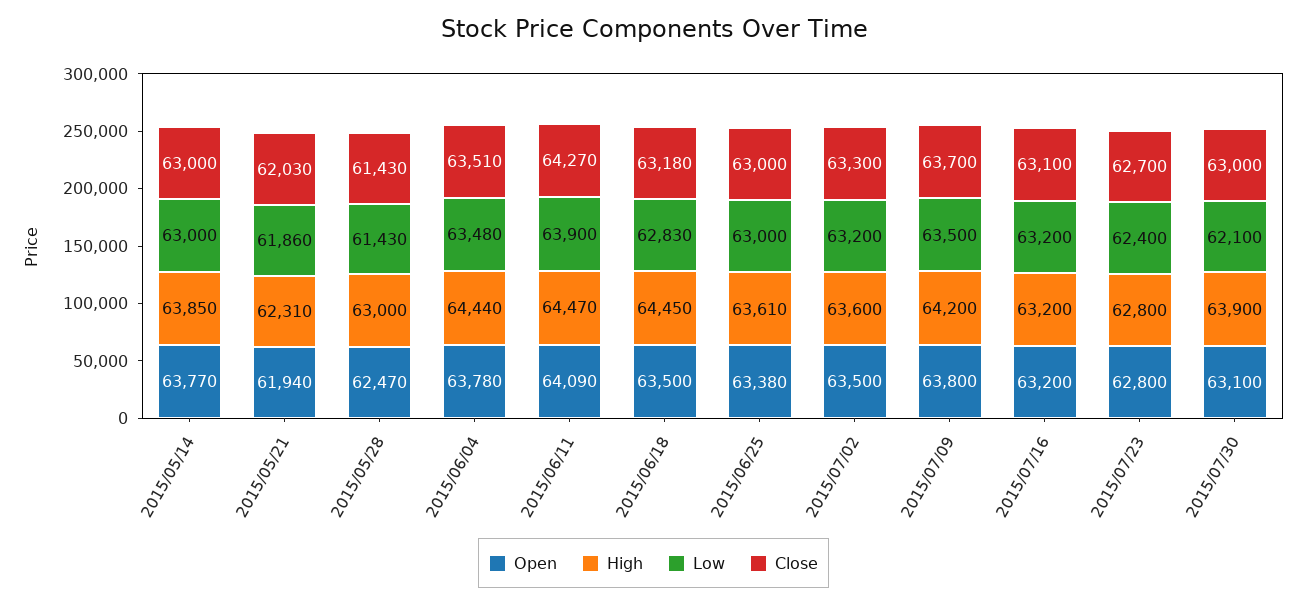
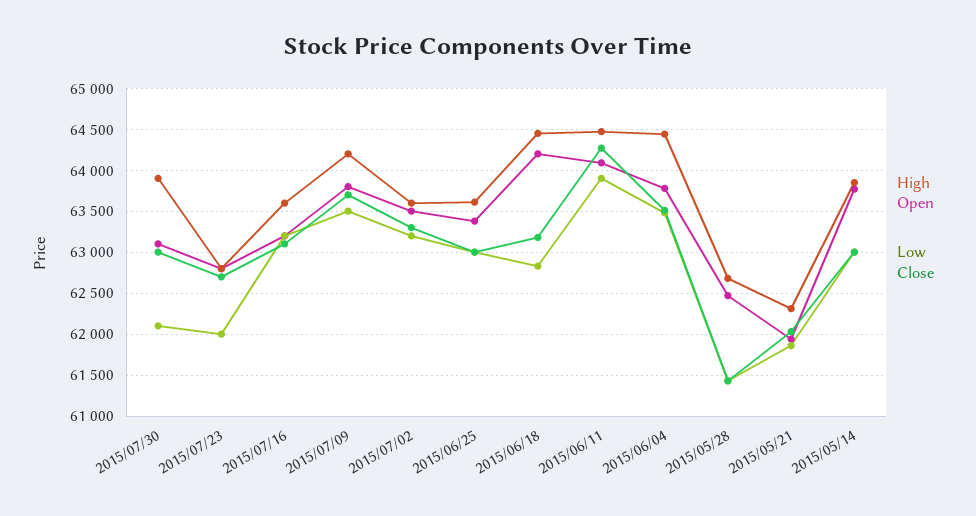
  {
    "Open": {
      "2015/05/14": 63770,
      "2015/05/21": 61940,
      "2015/05/28": 62470,
      "2015/06/04": 63780,
      "2015/06/11": 64090,
-     "2015/06/18": 63500,
+     "2015/06/18": 64200,
      "2015/06/25": 63380,
      "2015/07/02": 63500,
      "2015/07/09": 63800,
      "2015/07/16": 63200,
      "2015/07/23": 62800,
      "2015/07/30": 63100
    },
    "High": {
      "2015/05/14": 63850,
      "2015/05/21": 62310,
-     "2015/05/28": 63000,
+     "2015/05/28": 62700,
      "2015/06/04": 64440,
      "2015/06/11": 64470,
      "2015/06/18": 64450,
      "2015/06/25": 63610,
      "2015/07/02": 63600,
      "2015/07/09": 64200,
-     "2015/07/16": 63200,
+     "2015/07/16": 63600,
      "2015/07/23": 62800,
      "2015/07/30": 63900
    },
    "Low": {
      "2015/05/14": 63000,
      "2015/05/21": 61860,
      "2015/05/28": 61430,
      "2015/06/04": 63480,
      "2015/06/11": 63900,
      "2015/06/18": 62830,
      "2015/06/25": 63000,
      "2015/07/02": 63200,
      "2015/07/09": 63500,
      "2015/07/16": 63200,
-     "2015/07/23": 62400,
+     "2015/07/23": 62000,
      "2015/07/30": 62100
    },
    "Close": {
      "2015/05/14": 63000,
      "2015/05/21": 62030,
      "2015/05/28": 61430,
      "2015/06/04": 63510,
      "2015/06/11": 64270,
      "2015/06/18": 63180,
      "2015/06/25": 63000,
      "2015/07/02": 63300,
      "2015/07/09": 63700,
      "2015/07/16": 63100,
      "2015/07/23": 62700,
      "2015/07/30": 63000
    }
  }

